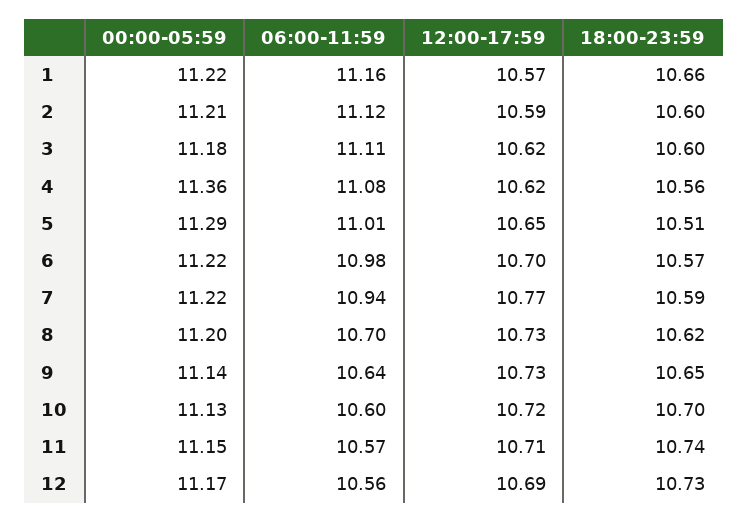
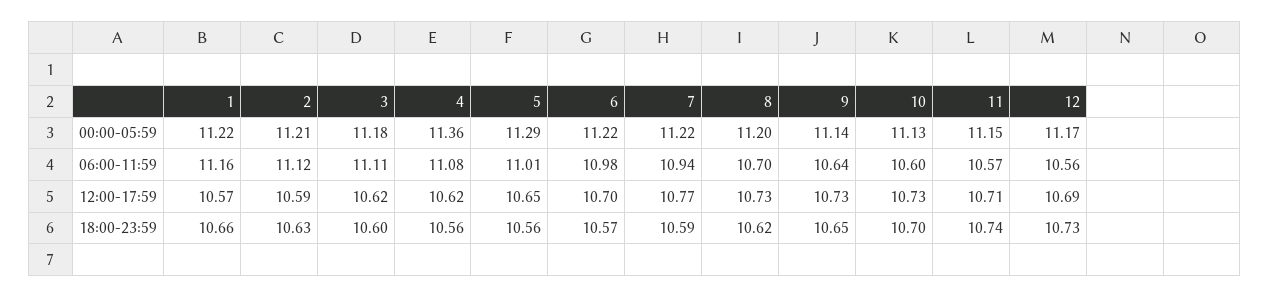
  {
    "00:00-05:59": {
      "1": 11.22,
      "2": 11.21,
      "3": 11.18,
      "4": 11.36,
      "5": 11.29,
      "6": 11.22,
      "7": 11.22,
      "8": 11.2,
      "9": 11.14,
      "10": 11.13,
      "11": 11.15,
      "12": 11.17
    },
    "06:00-11:59": {
      "1": 11.16,
      "2": 11.12,
      "3": 11.11,
      "4": 11.08,
      "5": 11.01,
      "6": 10.98,
      "7": 10.94,
      "8": 10.7,
      "9": 10.64,
      "10": 10.6,
      "11": 10.57,
      "12": 10.56
    },
    "12:00-17:59": {
      "1": 10.57,
      "2": 10.59,
      "3": 10.62,
      "4": 10.62,
      "5": 10.65,
      "6": 10.7,
      "7": 10.77,
      "8": 10.73,
      "9": 10.73,
-     "10": 10.72,
+     "10": 10.73,
      "11": 10.71,
      "12": 10.69
    },
    "18:00-23:59": {
      "1": 10.66,
-     "2": 10.6,
+     "2": 10.63,
      "3": 10.6,
      "4": 10.56,
-     "5": 10.51,
+     "5": 10.56,
      "6": 10.57,
      "7": 10.59,
      "8": 10.62,
      "9": 10.65,
      "10": 10.7,
      "11": 10.74,
      "12": 10.73
    }
  }

